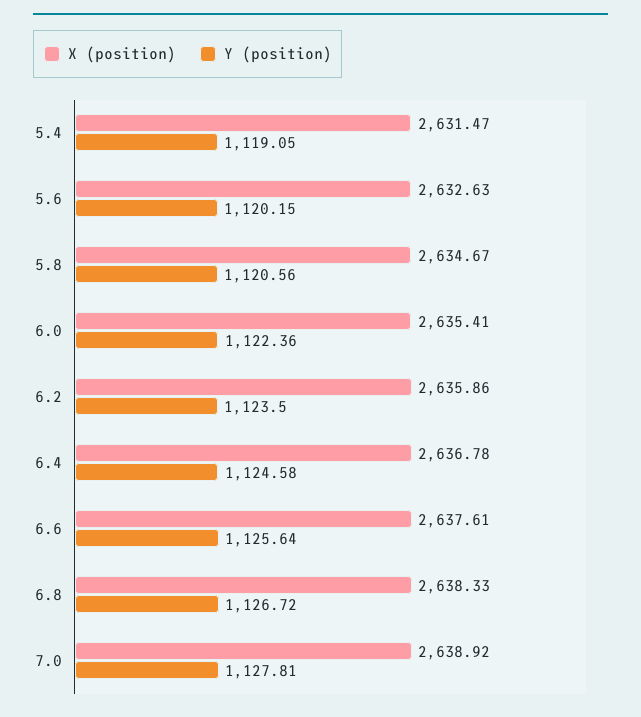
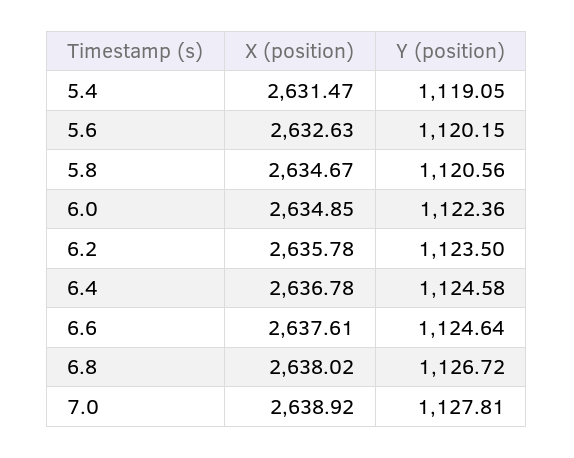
  {
    "X (position)": {
      "5.4": 2631.47,
      "5.6": 2632.63,
      "5.8": 2634.67,
-     "6.0": 2635.41,
+     "6.0": 2634.85,
-     "6.2": 2635.86,
+     "6.2": 2635.78,
      "6.4": 2636.78,
      "6.6": 2637.61,
-     "6.8": 2638.33,
+     "6.8": 2638.02,
      "7.0": 2638.92
    },
    "Y (position)": {
      "5.4": 1119.05,
      "5.6": 1120.15,
      "5.8": 1120.56,
      "6.0": 1122.36,
      "6.2": 1123.5,
      "6.4": 1124.58,
-     "6.6": 1125.64,
+     "6.6": 1124.64,
      "6.8": 1126.72,
      "7.0": 1127.81
    }
  }

